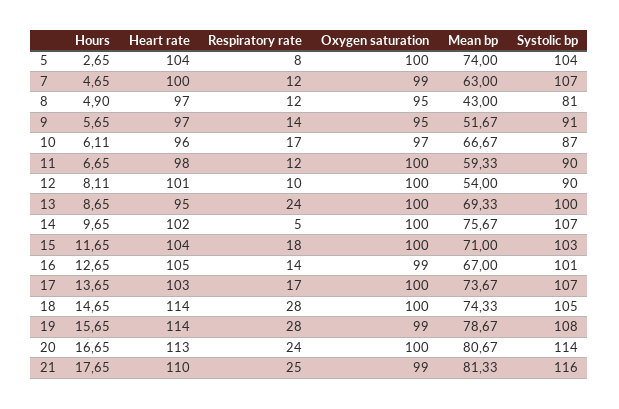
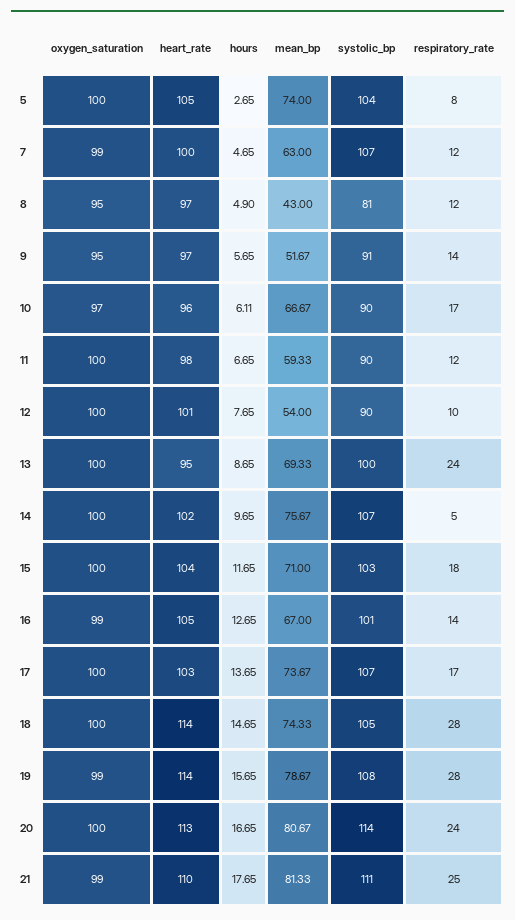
  {
    "Hours": {
      "5": 2.65,
      "7": 4.65,
      "8": 4.9,
      "9": 5.65,
      "10": 6.11,
      "11": 6.65,
-     "12": 8.11,
+     "12": 7.65,
      "13": 8.65,
      "14": 9.65,
      "15": 11.65,
      "16": 12.65,
      "17": 13.65,
      "18": 14.65,
      "19": 15.65,
      "20": 16.65,
      "21": 17.65
    },
    "Heart rate": {
-     "5": 104,
+     "5": 105,
      "7": 100,
      "8": 97,
      "9": 97,
      "10": 96,
      "11": 98,
      "12": 101,
      "13": 95,
      "14": 102,
      "15": 104,
      "16": 105,
      "17": 103,
      "18": 114,
      "19": 114,
      "20": 113,
      "21": 110
    },
    "Respiratory rate": {
      "5": 8,
      "7": 12,
      "8": 12,
      "9": 14,
      "10": 17,
      "11": 12,
      "12": 10,
      "13": 24,
      "14": 5,
      "15": 18,
      "16": 14,
      "17": 17,
      "18": 28,
      "19": 28,
      "20": 24,
      "21": 25
    },
    "Oxygen saturation": {
      "5": 100,
      "7": 99,
      "8": 95,
      "9": 95,
      "10": 97,
      "11": 100,
      "12": 100,
      "13": 100,
      "14": 100,
      "15": 100,
      "16": 99,
      "17": 100,
      "18": 100,
      "19": 99,
      "20": 100,
      "21": 99
    },
    "Mean bp": {
      "5": 74,
      "7": 63,
      "8": 43,
      "9": 51.67,
      "10": 66.67,
      "11": 59.33,
      "12": 54,
      "13": 69.33,
      "14": 75.67,
      "15": 71,
      "16": 67,
      "17": 73.67,
      "18": 74.33,
      "19": 78.67,
      "20": 80.67,
      "21": 81.33
    },
    "Systolic bp": {
      "5": 104,
      "7": 107,
      "8": 81,
      "9": 91,
-     "10": 87,
+     "10": 90,
      "11": 90,
      "12": 90,
      "13": 100,
      "14": 107,
      "15": 103,
      "16": 101,
      "17": 107,
      "18": 105,
      "19": 108,
      "20": 114,
-     "21": 116
+     "21": 111
    }
  }

